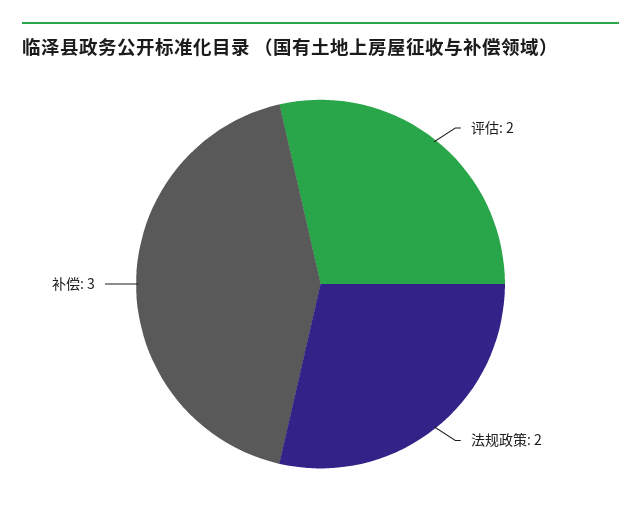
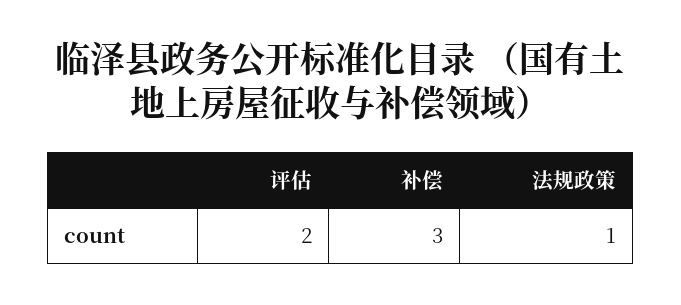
  {
    "评估": 2,
-   "法规政策": 2,
+   "法规政策": 1,
    "补偿": 3
  }

